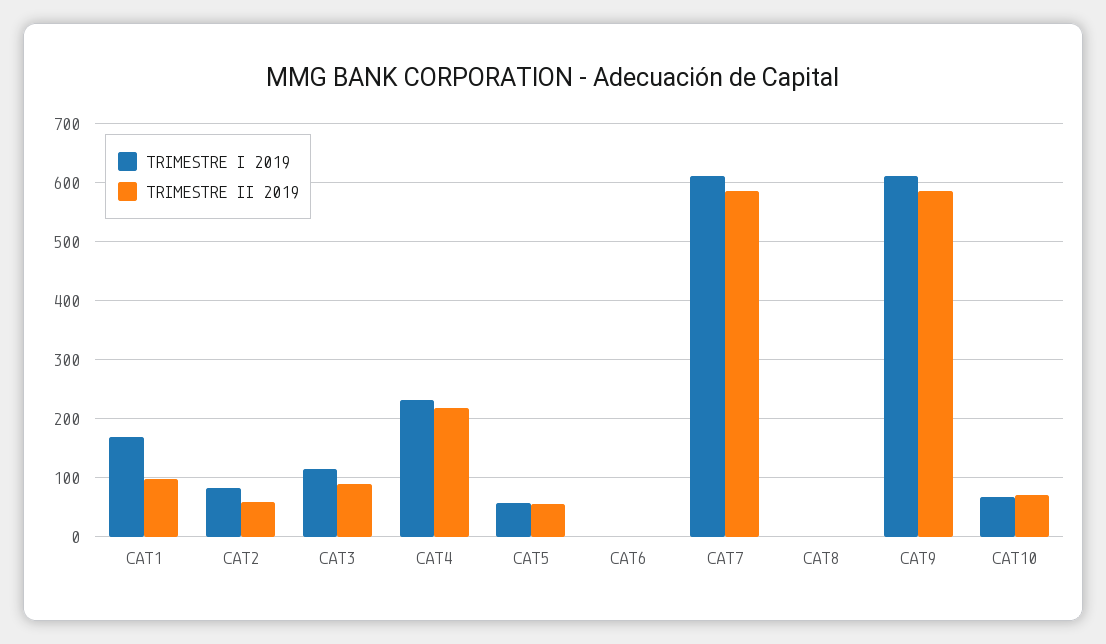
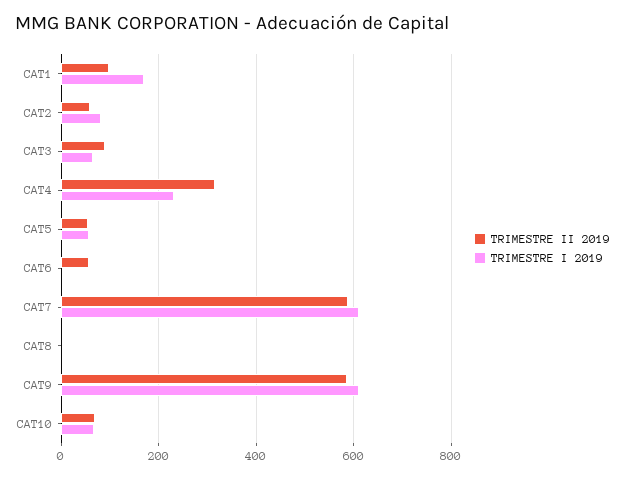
  {
    "TRIMESTRE I 2019": {
      "CAT1": 160,
      "CAT2": 80,
-     "CAT3": 120,
+     "CAT3": 60,
      "CAT4": 240,
      "CAT5": 60,
      "CAT6": 0,
      "CAT7": 620,
      "CAT8": 0,
      "CAT9": 620,
      "CAT10": 60
    },
    "TRIMESTRE II 2019": {
      "CAT1": 100,
      "CAT2": 60,
      "CAT3": 80,
-     "CAT4": 220,
+     "CAT4": 320,
      "CAT5": 60,
-     "CAT6": 0,
+     "CAT6": 60,
      "CAT7": 580,
      "CAT8": 0,
      "CAT9": 580,
      "CAT10": 60
    }
  }

